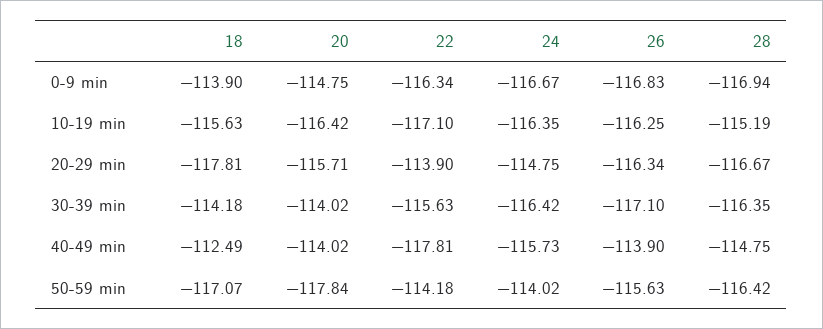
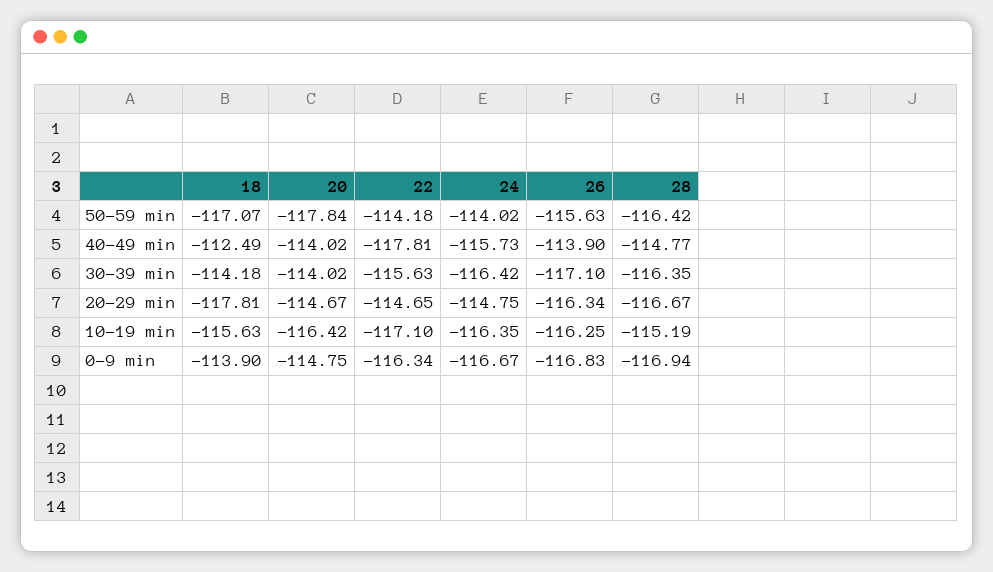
  {
    "18": {
      "0-9 min": -113.9,
      "10-19 min": -115.63,
      "20-29 min": -117.81,
      "30-39 min": -114.18,
      "40-49 min": -112.49,
      "50-59 min": -117.07
    },
    "20": {
      "0-9 min": -114.75,
      "10-19 min": -116.42,
-     "20-29 min": -115.71,
+     "20-29 min": -114.67,
      "30-39 min": -114.02,
      "40-49 min": -114.02,
      "50-59 min": -117.84
    },
    "22": {
      "0-9 min": -116.34,
      "10-19 min": -117.1,
-     "20-29 min": -113.9,
+     "20-29 min": -114.65,
      "30-39 min": -115.63,
      "40-49 min": -117.81,
      "50-59 min": -114.18
    },
    "24": {
      "0-9 min": -116.67,
      "10-19 min": -116.35,
      "20-29 min": -114.75,
      "30-39 min": -116.42,
      "40-49 min": -115.73,
      "50-59 min": -114.02
    },
    "26": {
      "0-9 min": -116.83,
      "10-19 min": -116.25,
      "20-29 min": -116.34,
      "30-39 min": -117.1,
      "40-49 min": -113.9,
      "50-59 min": -115.63
    },
    "28": {
      "0-9 min": -116.94,
      "10-19 min": -115.19,
      "20-29 min": -116.67,
      "30-39 min": -116.35,
-     "40-49 min": -114.75,
+     "40-49 min": -114.77,
      "50-59 min": -116.42
    }
  }

